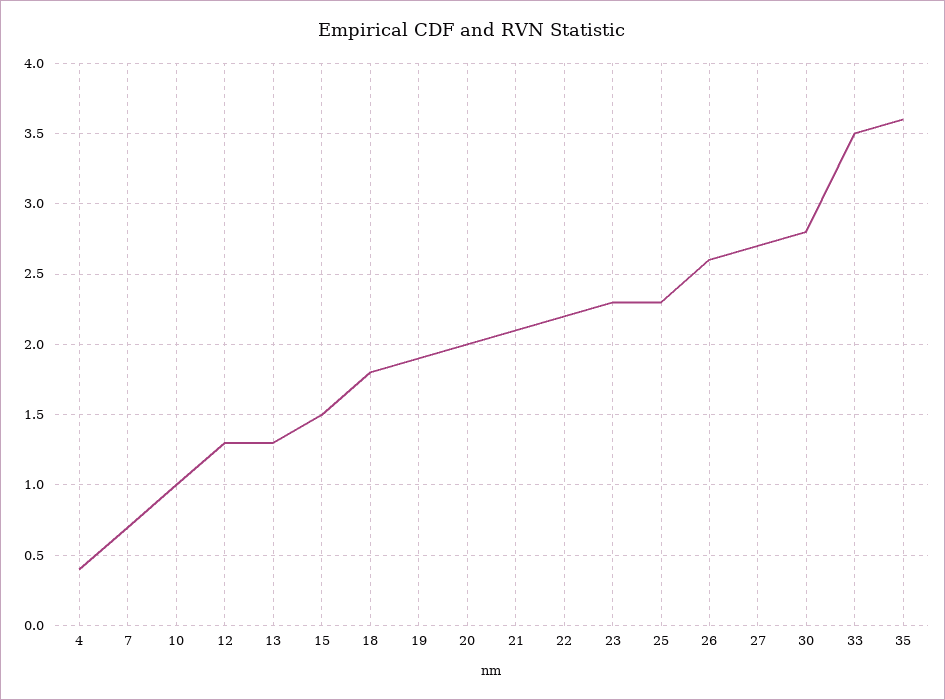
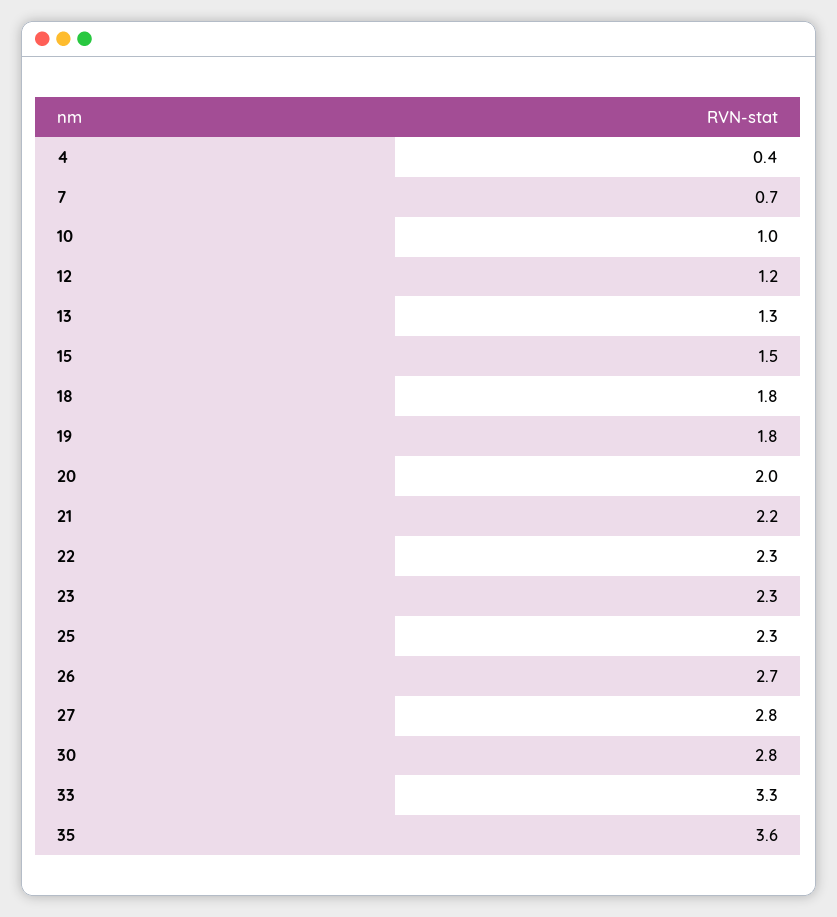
  {
    "4": 0.4,
    "7": 0.7,
    "10": 1,
-   "12": 1.3,
+   "12": 1.2,
    "13": 1.3,
    "15": 1.5,
    "18": 1.8,
-   "19": 1.9,
+   "19": 1.8,
    "20": 2,
-   "21": 2.1,
+   "21": 2.2,
-   "22": 2.2,
+   "22": 2.3,
    "23": 2.3,
    "25": 2.3,
-   "26": 2.6,
+   "26": 2.7,
-   "27": 2.7,
+   "27": 2.8,
    "30": 2.8,
-   "33": 3.5,
+   "33": 3.3,
    "35": 3.6
  }

